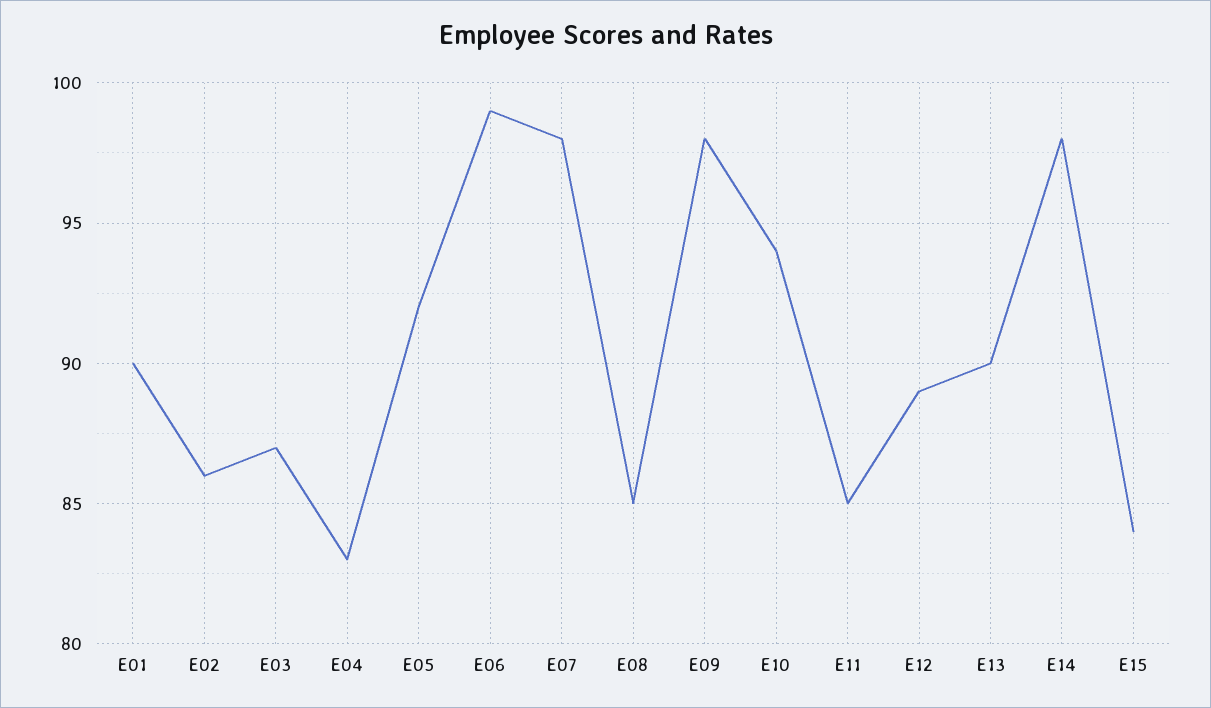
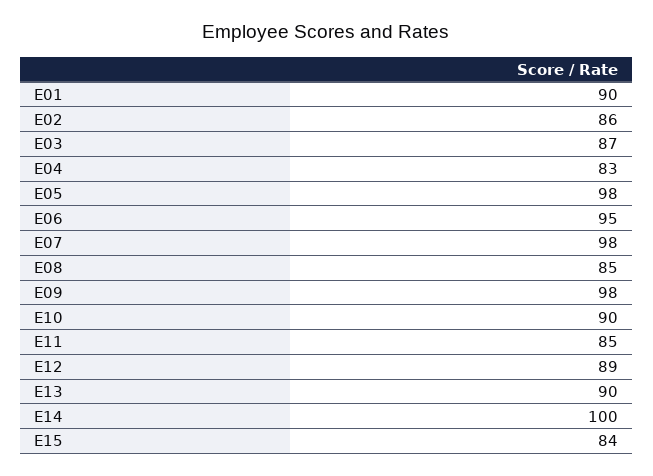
  {
    "E01": 90,
    "E02": 86,
    "E03": 87,
    "E04": 83,
-   "E05": 92,
+   "E05": 98,
-   "E06": 99,
+   "E06": 95,
    "E07": 98,
    "E08": 85,
    "E09": 98,
-   "E10": 94,
+   "E10": 90,
    "E11": 85,
    "E12": 89,
    "E13": 90,
-   "E14": 98,
+   "E14": 100,
    "E15": 84
  }

